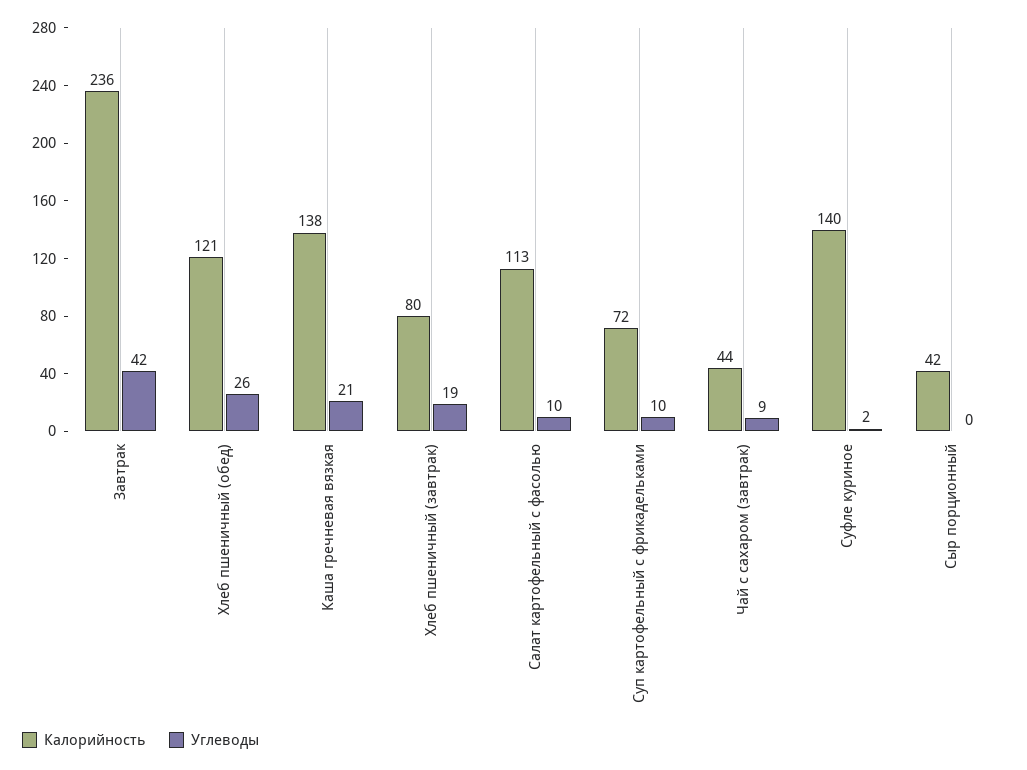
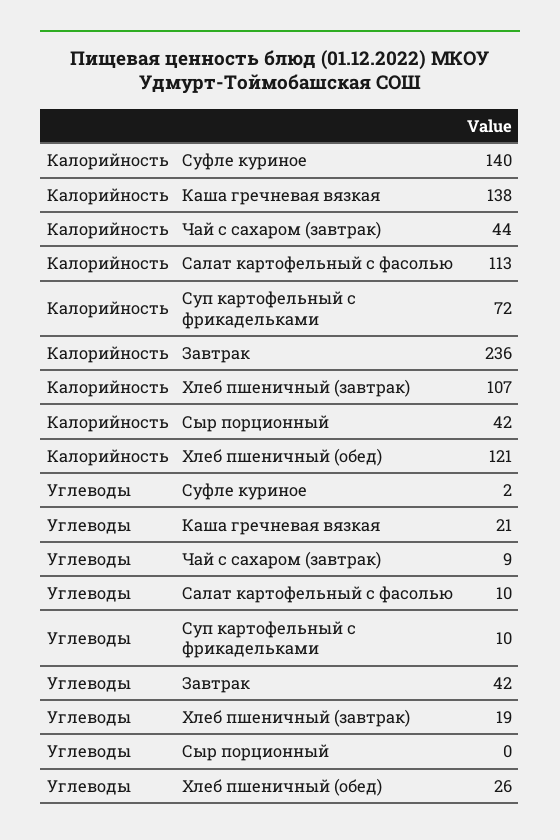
  {
    "Калорийность": {
      "Завтрак": 236,
      "Хлеб пшеничный (обед)": 121,
      "Каша гречневая вязкая": 138,
-     "Хлеб пшеничный (завтрак)": 80,
+     "Хлеб пшеничный (завтрак)": 107,
      "Салат картофельный с фасолью": 113,
      "Суп картофельный с фрикадельками": 72,
      "Чай с сахаром (завтрак)": 44,
      "Суфле куриное": 140,
      "Сыр порционный": 42
    },
    "Углеводы": {
      "Завтрак": 42,
      "Хлеб пшеничный (обед)": 26,
      "Каша гречневая вязкая": 21,
      "Хлеб пшеничный (завтрак)": 19,
      "Салат картофельный с фасолью": 10,
      "Суп картофельный с фрикадельками": 10,
      "Чай с сахаром (завтрак)": 9,
      "Суфле куриное": 2,
      "Сыр порционный": 0
    }
  }

